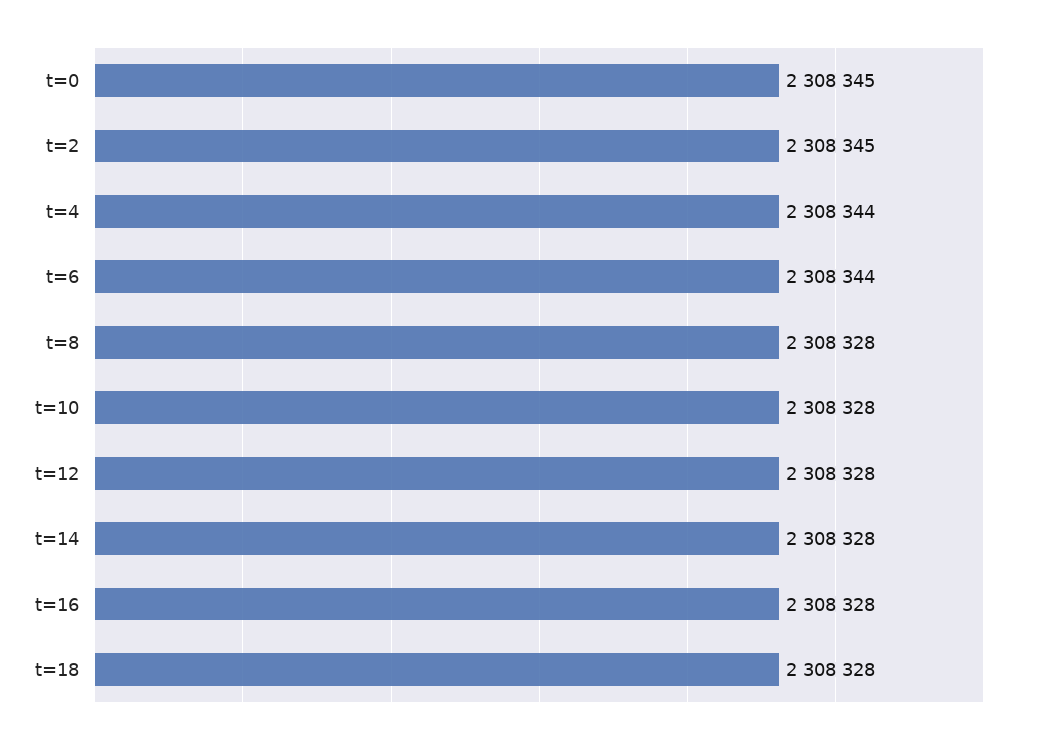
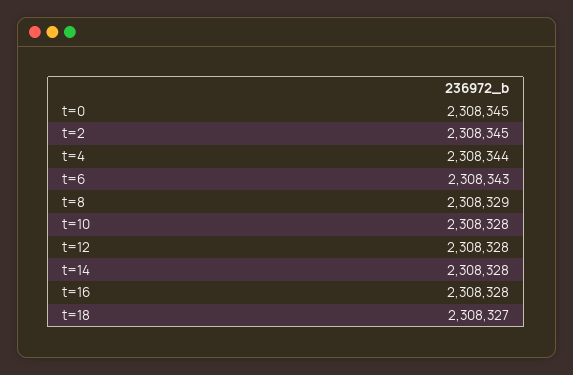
  {
    "t=0": 2308345,
    "t=2": 2308345,
    "t=4": 2308344,
-   "t=6": 2308344,
+   "t=6": 2308343,
-   "t=8": 2308328,
+   "t=8": 2308329,
    "t=10": 2308328,
    "t=12": 2308328,
    "t=14": 2308328,
    "t=16": 2308328,
-   "t=18": 2308328
+   "t=18": 2308327
  }

